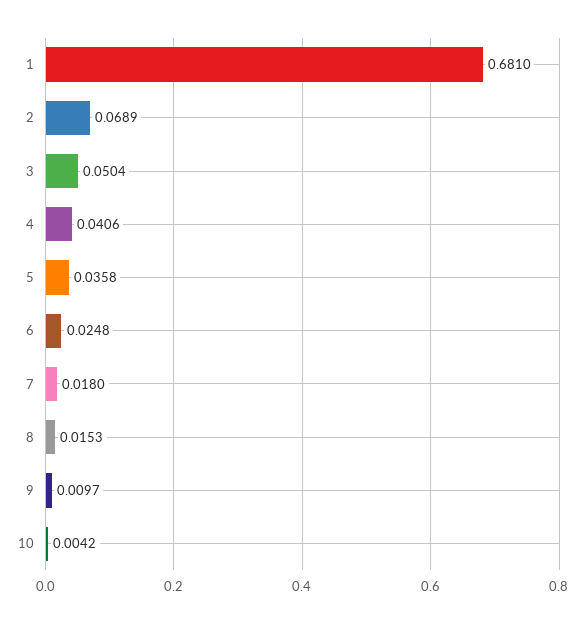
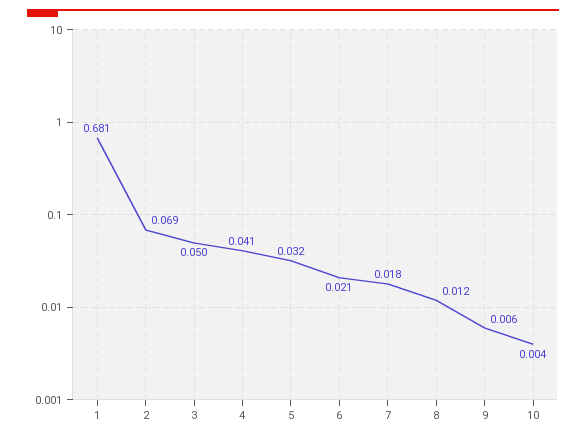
  {
    "1": 0.681,
    "2": 0.0689,
    "3": 0.0504,
    "4": 0.0406,
-   "5": 0.0358,
+   "5": 0.032,
-   "6": 0.0248,
+   "6": 0.021,
    "7": 0.018,
-   "8": 0.0153,
+   "8": 0.012,
-   "9": 0.0097,
+   "9": 0.006,
    "10": 0.0042
  }

